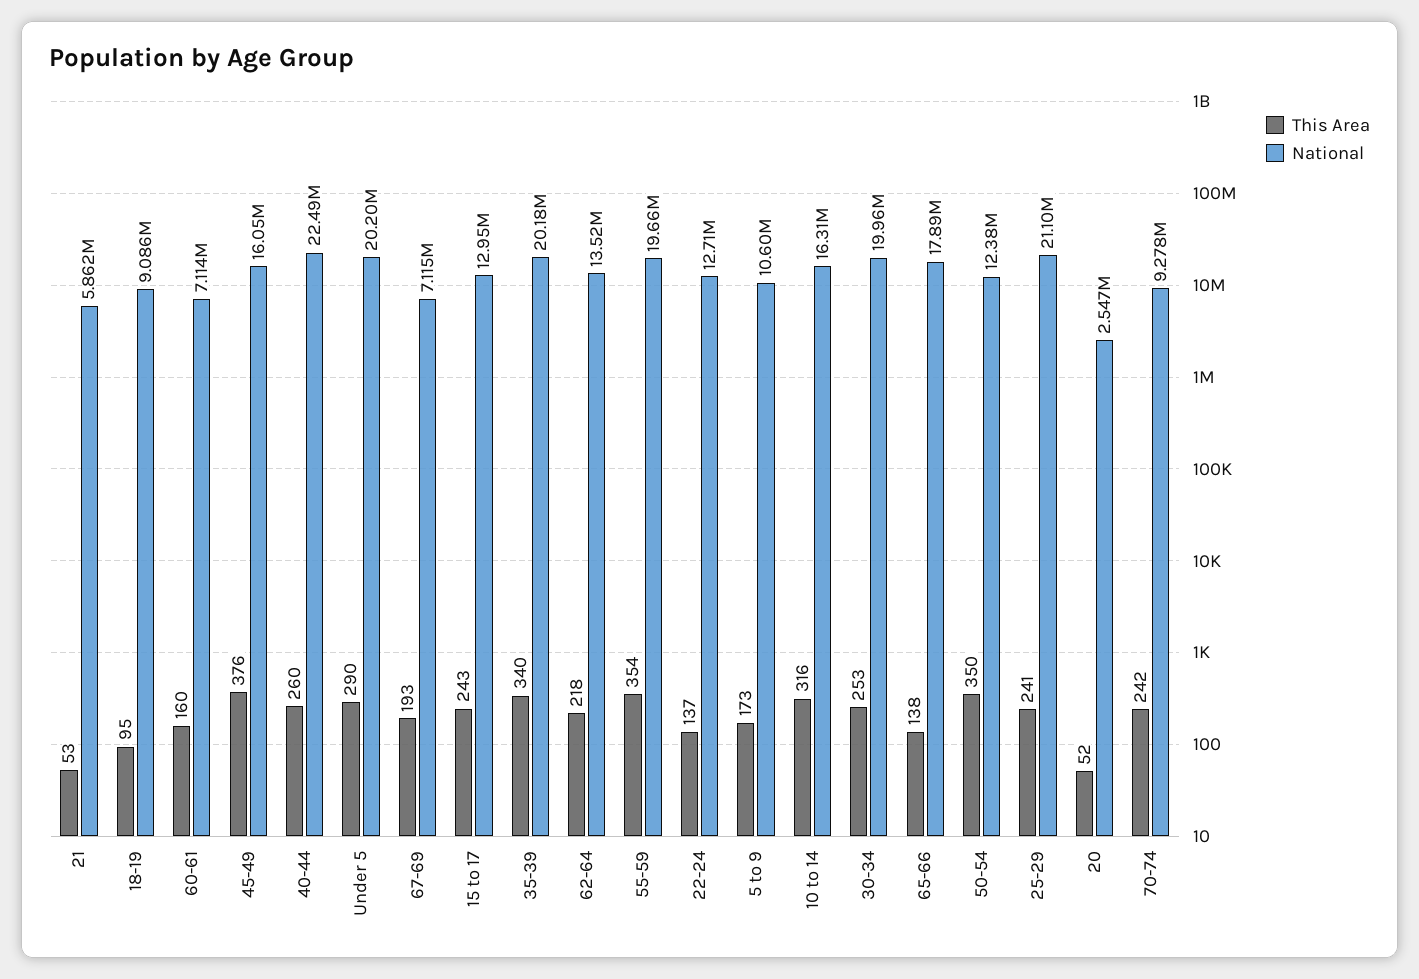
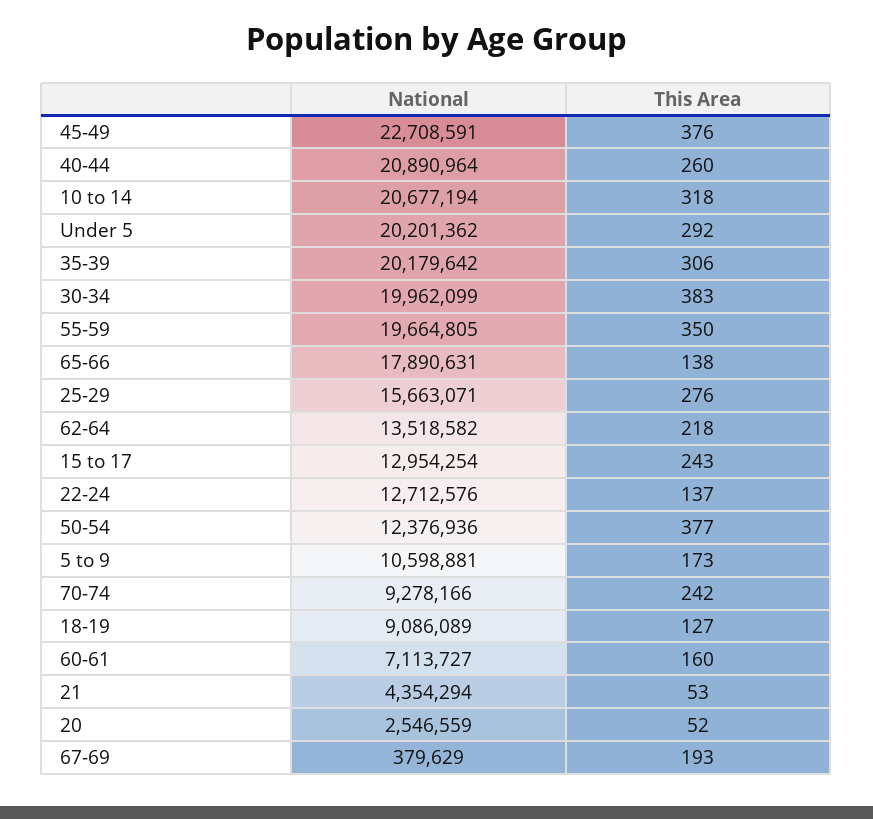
  {
    "This Area": {
      "21": 53,
-     "18-19": 95,
+     "18-19": 127,
      "60-61": 160,
      "45-49": 376,
      "40-44": 260,
-     "Under 5": 290,
+     "Under 5": 292,
      "67-69": 193,
      "15 to 17": 243,
-     "35-39": 340,
+     "35-39": 306,
      "62-64": 218,
-     "55-59": 354,
+     "55-59": 350,
      "22-24": 137,
      "5 to 9": 173,
-     "10 to 14": 316,
+     "10 to 14": 318,
-     "30-34": 253,
+     "30-34": 383,
      "65-66": 138,
-     "50-54": 350,
+     "50-54": 377,
-     "25-29": 241,
+     "25-29": 276,
      "20": 52,
      "70-74": 242
    },
    "National": {
-     "21": 5862000,
+     "21": 4354294,
      "18-19": 9086089,
      "60-61": 7113727,
-     "45-49": 16050000,
+     "45-49": 22708591,
-     "40-44": 22490000,
+     "40-44": 20890964,
      "Under 5": 20201362,
-     "67-69": 7115000,
+     "67-69": 379629,
      "15 to 17": 12954254,
      "35-39": 20179642,
      "62-64": 13518582,
      "55-59": 19664805,
      "22-24": 12712576,
      "5 to 9": 10598881,
-     "10 to 14": 16310000,
+     "10 to 14": 20677194,
      "30-34": 19962099,
      "65-66": 17890631,
      "50-54": 12376936,
-     "25-29": 21100000,
+     "25-29": 15663071,
      "20": 2546559,
      "70-74": 9278166
    }
  }

